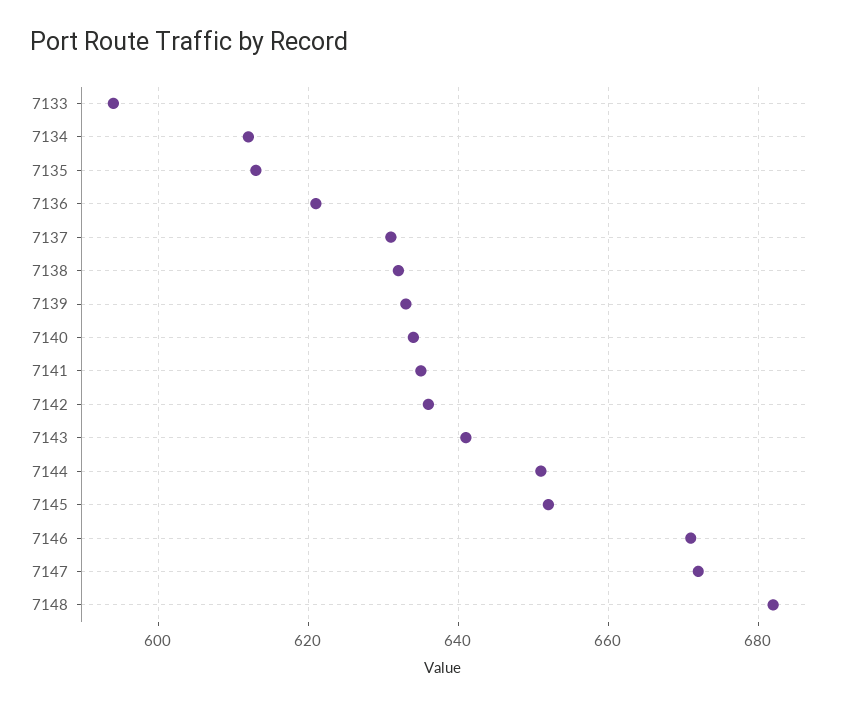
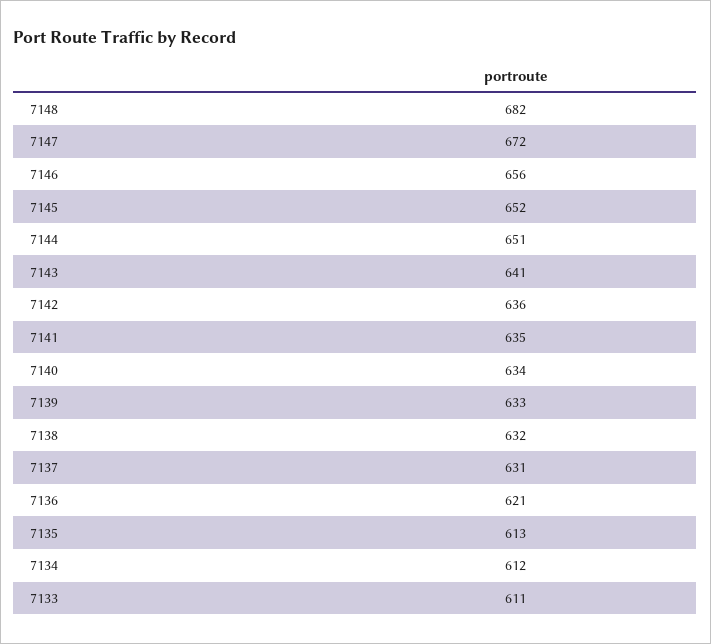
  {
-   "7133": 595,
+   "7133": 611,
    "7134": 612,
    "7135": 613,
    "7136": 621,
    "7137": 631,
    "7138": 632,
    "7139": 633,
    "7140": 634,
    "7141": 635,
    "7142": 636,
    "7143": 641,
    "7144": 651,
    "7145": 652,
-   "7146": 670,
+   "7146": 656,
    "7147": 672,
    "7148": 682
  }

